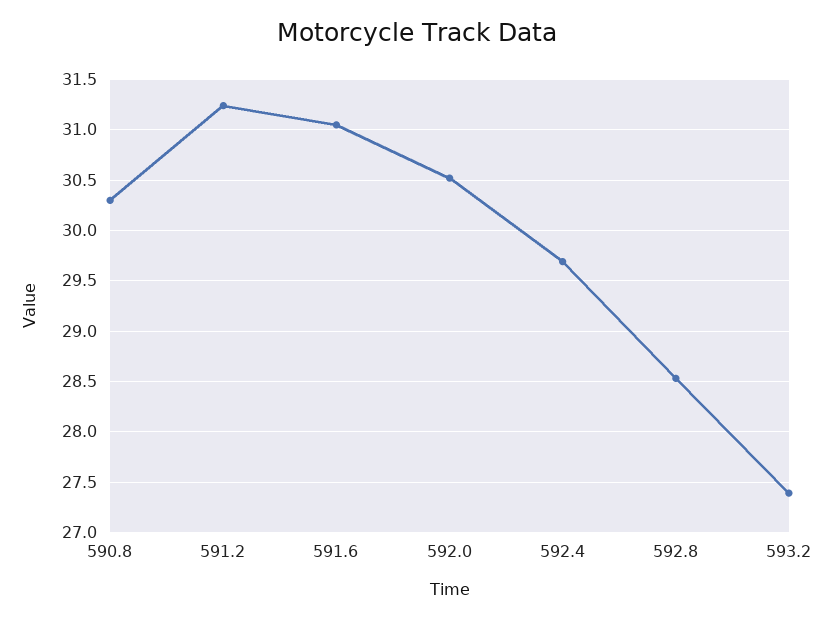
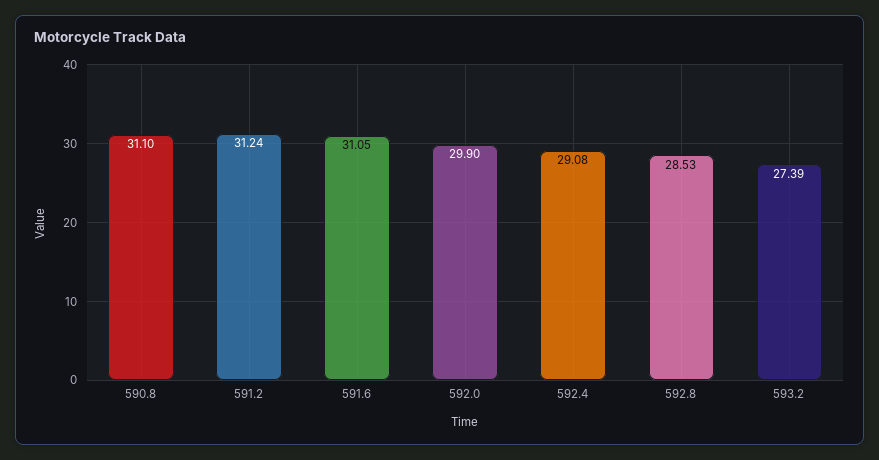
  {
-   "590.8": 30.3,
+   "590.8": 31.1,
    "591.2": 31.24,
    "591.6": 31.05,
-   "592.0": 30.5,
+   "592.0": 29.9,
-   "592.4": 29.7,
+   "592.4": 29.08,
    "592.8": 28.53,
    "593.2": 27.39
  }

